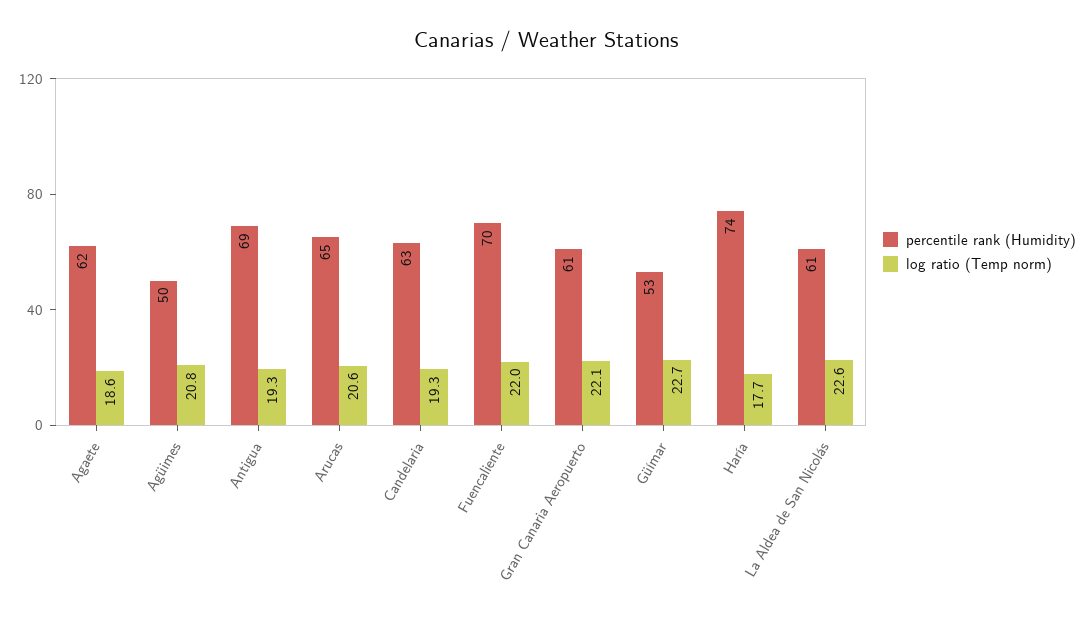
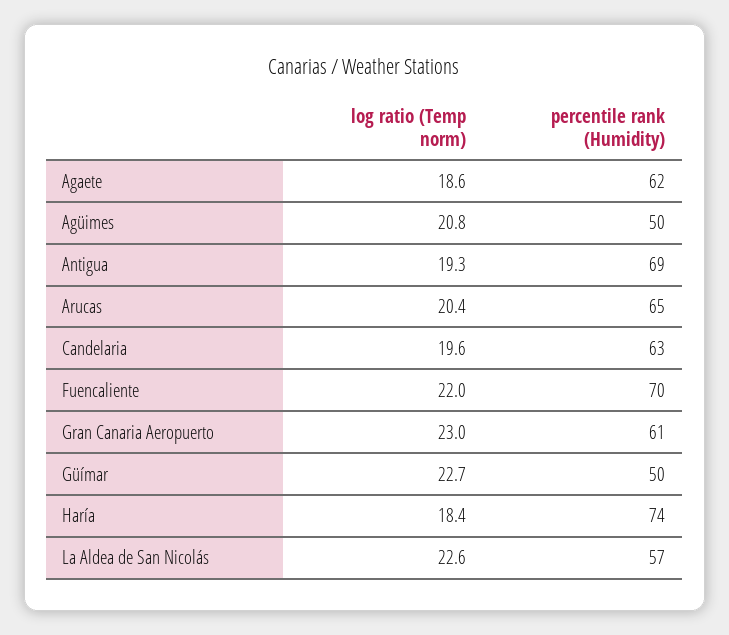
  {
    "percentile rank (Humidity)": {
      "Agaete": 62,
      "Agüimes": 50,
      "Antigua": 69,
      "Arucas": 65,
      "Candelaria": 63,
      "Fuencaliente": 70,
      "Gran Canaria Aeropuerto": 61,
-     "Güímar": 53,
+     "Güímar": 50,
      "Haría": 74,
-     "La Aldea de San Nicolás": 61
+     "La Aldea de San Nicolás": 57
    },
    "log ratio (Temp norm)": {
      "Agaete": 18.6,
      "Agüimes": 20.8,
      "Antigua": 19.3,
-     "Arucas": 20.6,
+     "Arucas": 20.4,
-     "Candelaria": 19.3,
+     "Candelaria": 19.6,
      "Fuencaliente": 22,
-     "Gran Canaria Aeropuerto": 22.1,
+     "Gran Canaria Aeropuerto": 23,
      "Güímar": 22.7,
-     "Haría": 17.7,
+     "Haría": 18.4,
      "La Aldea de San Nicolás": 22.6
    }
  }

